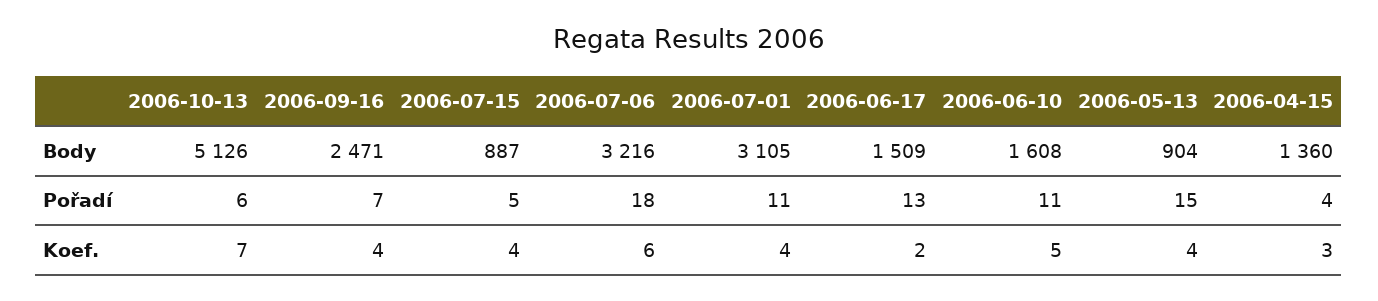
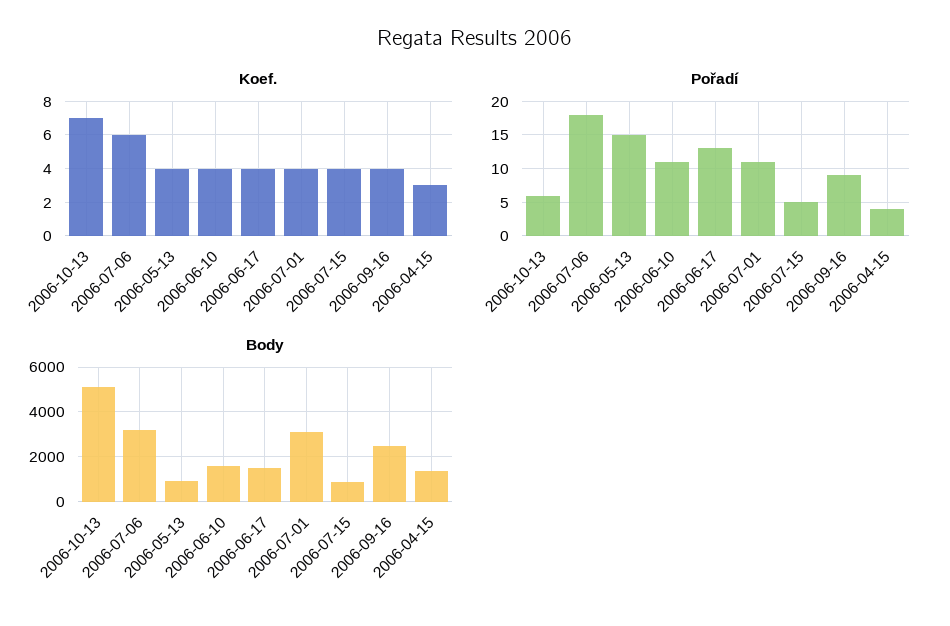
  {
    "Body": {
      "2006-10-13": 5126,
      "2006-09-16": 2471,
      "2006-07-15": 887,
      "2006-07-06": 3216,
      "2006-07-01": 3105,
      "2006-06-17": 1509,
      "2006-06-10": 1608,
      "2006-05-13": 904,
      "2006-04-15": 1360
    },
    "Pořadí": {
      "2006-10-13": 6,
-     "2006-09-16": 7,
+     "2006-09-16": 9,
      "2006-07-15": 5,
      "2006-07-06": 18,
      "2006-07-01": 11,
      "2006-06-17": 13,
      "2006-06-10": 11,
      "2006-05-13": 15,
      "2006-04-15": 4
    },
    "Koef.": {
      "2006-10-13": 7,
      "2006-09-16": 4,
      "2006-07-15": 4,
      "2006-07-06": 6,
      "2006-07-01": 4,
-     "2006-06-17": 2,
+     "2006-06-17": 4,
-     "2006-06-10": 5,
+     "2006-06-10": 4,
      "2006-05-13": 4,
      "2006-04-15": 3
    }
  }

